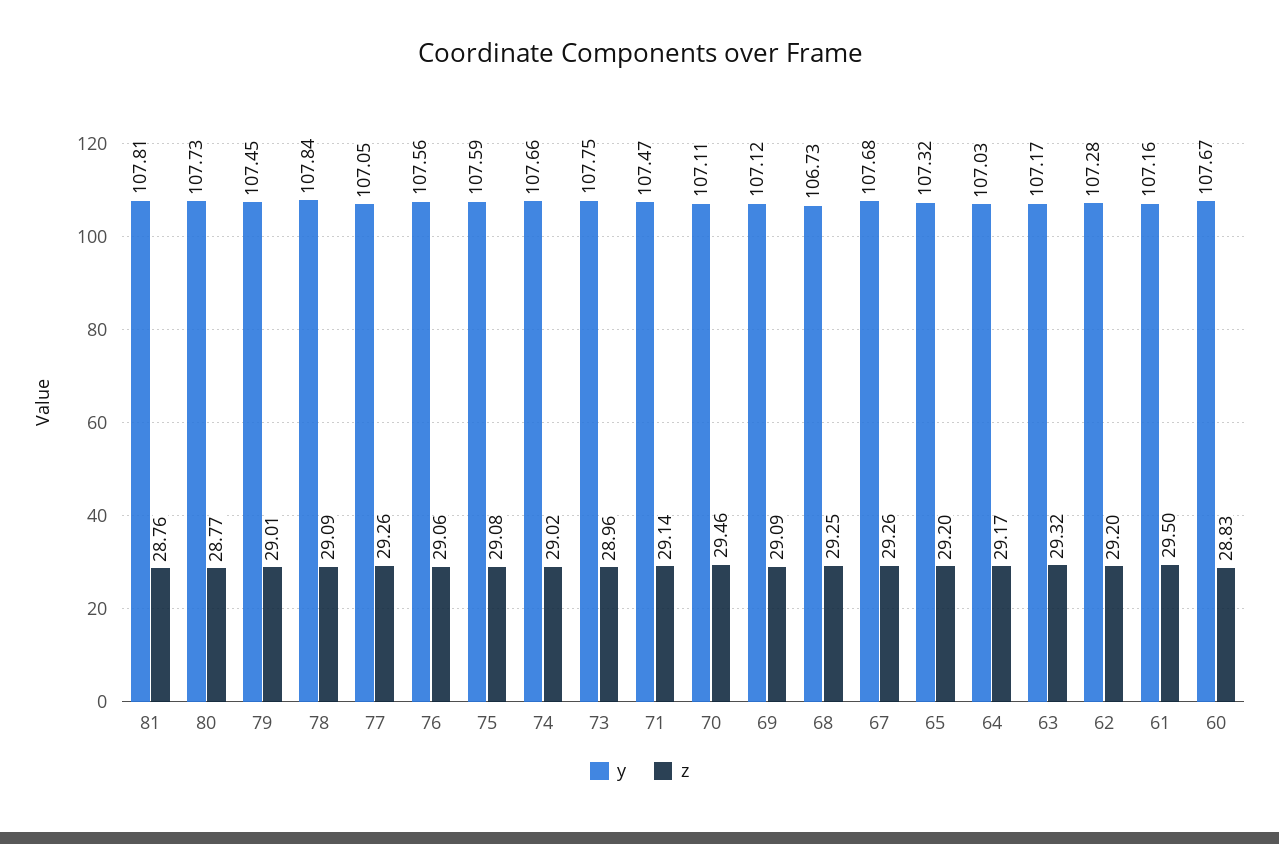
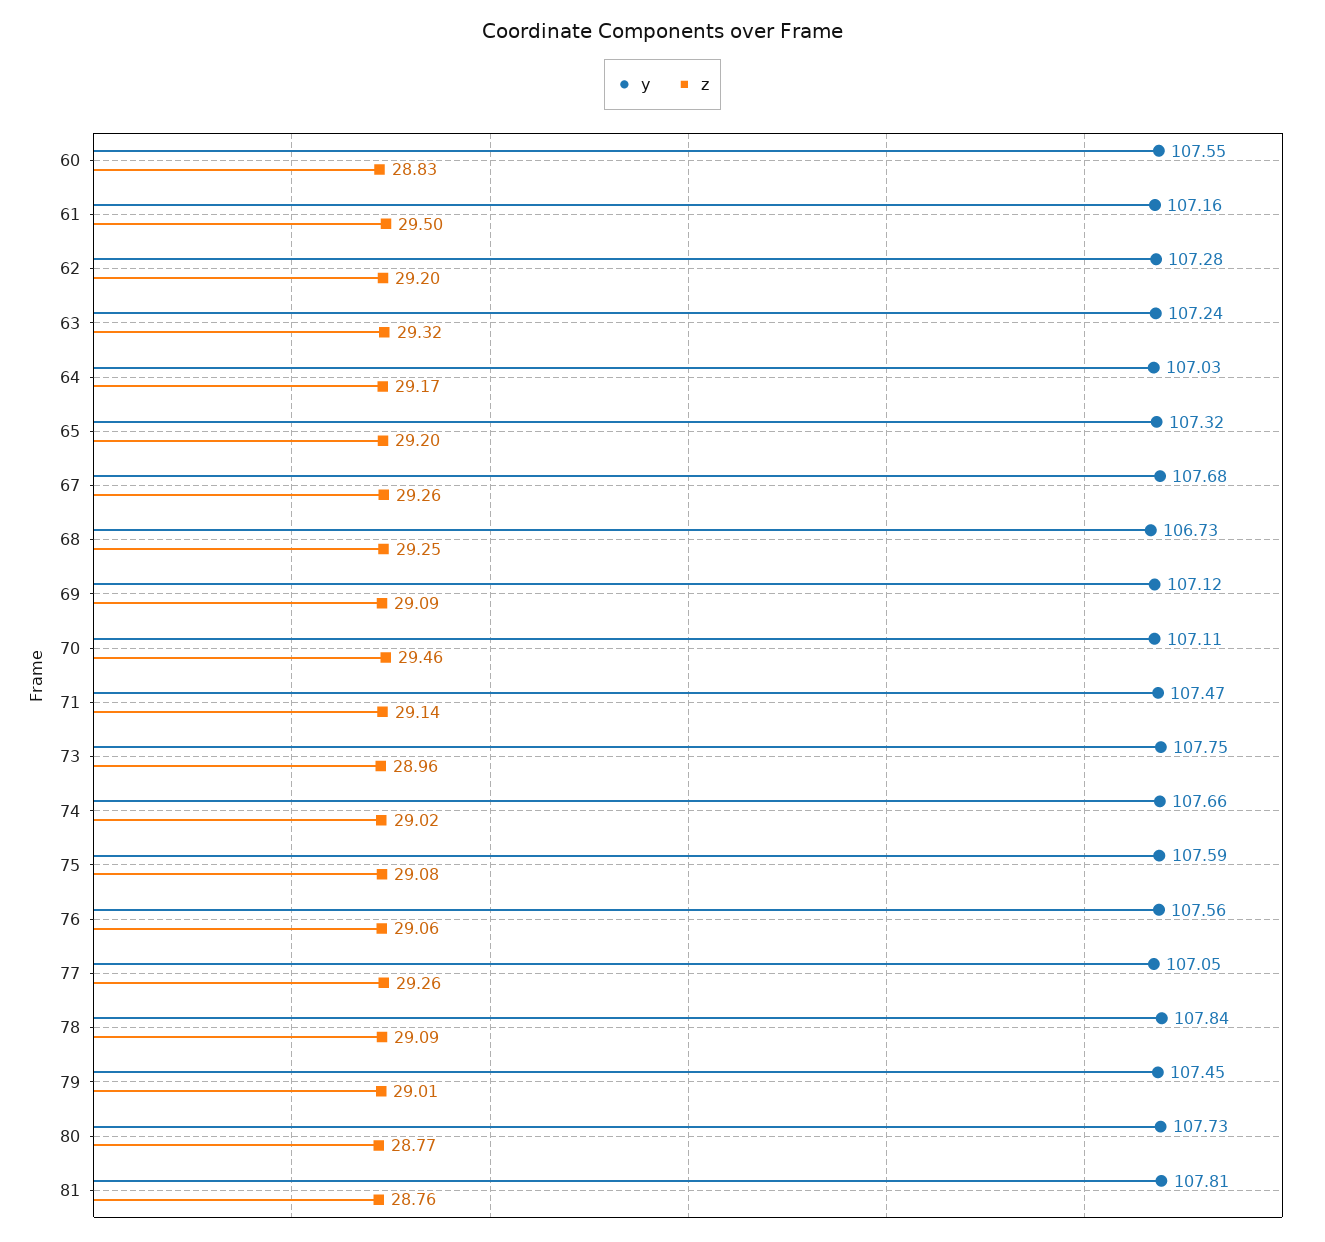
  {
    "y": {
      "81": 107.81,
      "80": 107.73,
      "79": 107.45,
      "78": 107.84,
      "77": 107.05,
      "76": 107.56,
      "75": 107.59,
      "74": 107.66,
      "73": 107.75,
      "71": 107.47,
      "70": 107.11,
      "69": 107.12,
      "68": 106.73,
      "67": 107.68,
      "65": 107.32,
      "64": 107.03,
-     "63": 107.17,
+     "63": 107.24,
      "62": 107.28,
      "61": 107.16,
-     "60": 107.67
+     "60": 107.55
    },
    "z": {
      "81": 28.76,
      "80": 28.77,
      "79": 29.01,
      "78": 29.09,
      "77": 29.26,
      "76": 29.06,
      "75": 29.08,
      "74": 29.02,
      "73": 28.96,
      "71": 29.14,
      "70": 29.46,
      "69": 29.09,
      "68": 29.25,
      "67": 29.26,
      "65": 29.2,
      "64": 29.17,
      "63": 29.32,
      "62": 29.2,
      "61": 29.5,
      "60": 28.83
    }
  }

